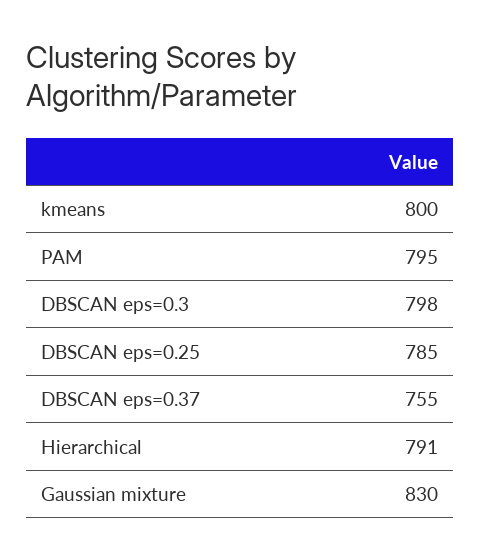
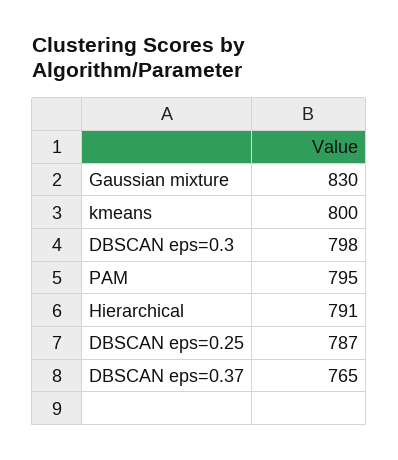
  {
    "kmeans": 800,
    "PAM": 795,
    "DBSCAN eps=0.3": 798,
-   "DBSCAN eps=0.25": 785,
+   "DBSCAN eps=0.25": 787,
-   "DBSCAN eps=0.37": 755,
+   "DBSCAN eps=0.37": 765,
    "Hierarchical": 791,
    "Gaussian mixture": 830
  }

